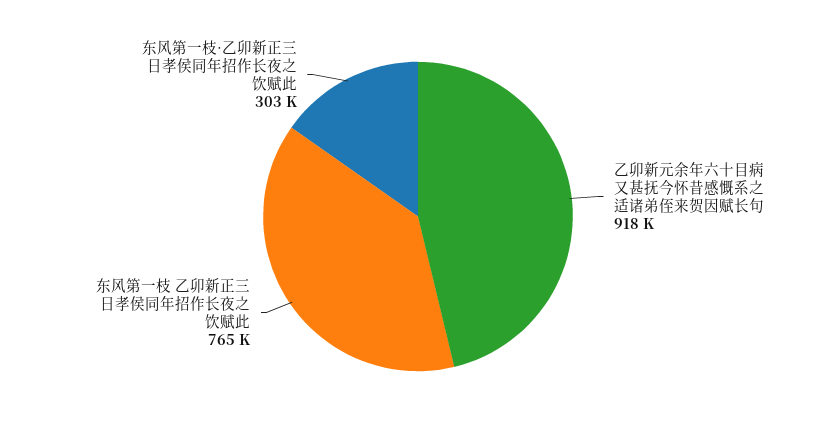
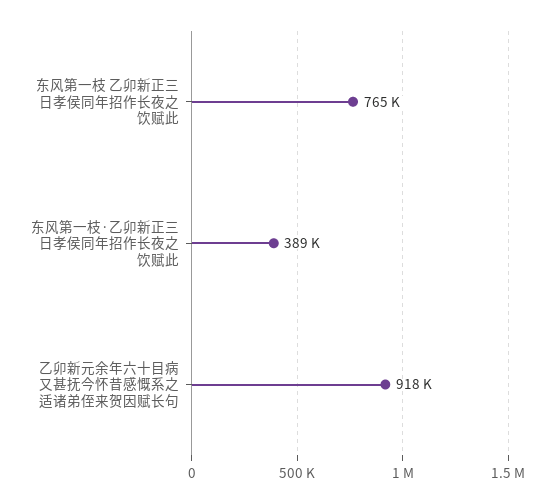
  {
    "乙卯新元余年六十目病又甚抚今怀昔感慨系之适诸弟侄来贺因赋长句": 918000,
    "东风第一枝 乙卯新正三日孝侯同年招作长夜之饮赋此": 765000,
-   "东风第一枝·乙卯新正三日孝侯同年招作长夜之饮赋此": 303000
+   "东风第一枝·乙卯新正三日孝侯同年招作长夜之饮赋此": 389000
  }

